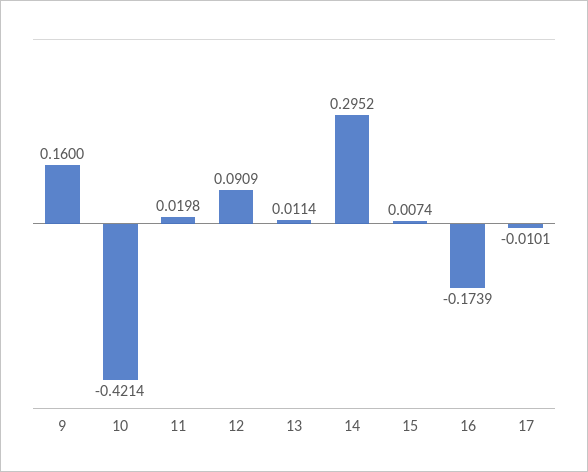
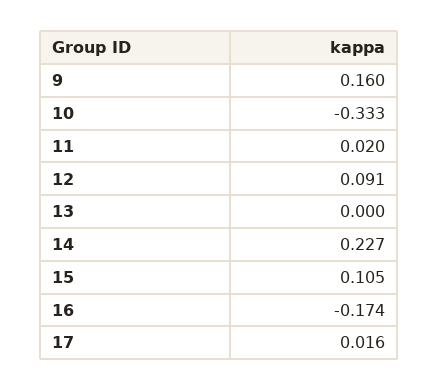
  {
    "9": 0.16,
-   "10": -0.4214,
+   "10": -0.333,
    "11": 0.0198,
    "12": 0.0909,
-   "13": 0.0114,
+   "13": 0,
-   "14": 0.2952,
+   "14": 0.227,
-   "15": 0.0074,
+   "15": 0.105,
    "16": -0.1739,
-   "17": -0.0101
+   "17": 0.016
  }

